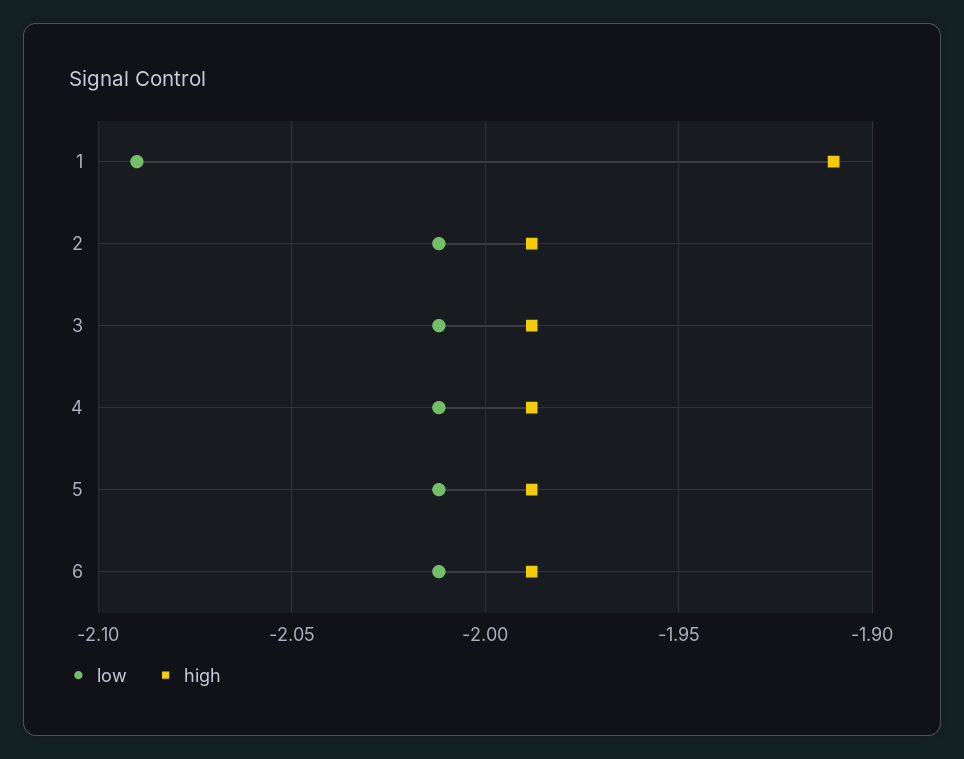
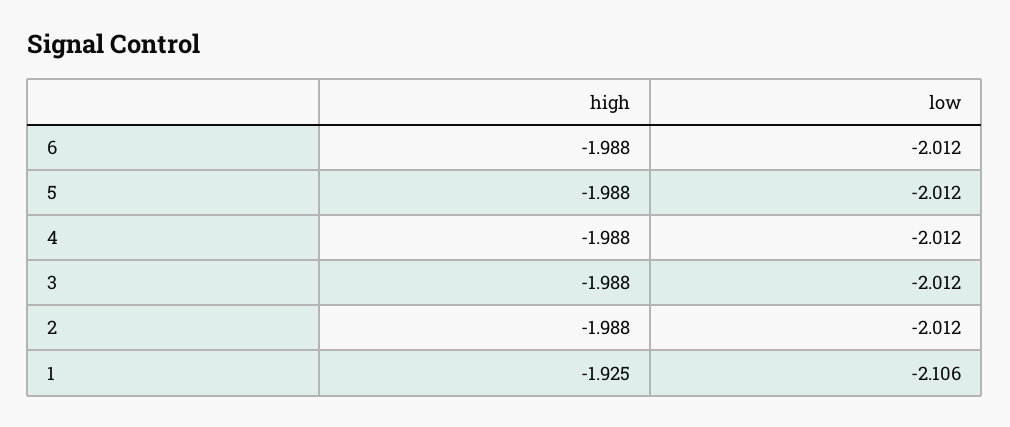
  {
    "low": {
-     "1": -2.09,
+     "1": -2.106,
      "2": -2.012,
      "3": -2.012,
      "4": -2.012,
      "5": -2.012,
      "6": -2.012
    },
    "high": {
-     "1": -1.91,
+     "1": -1.925,
      "2": -1.988,
      "3": -1.988,
      "4": -1.988,
      "5": -1.988,
      "6": -1.988
    }
  }

